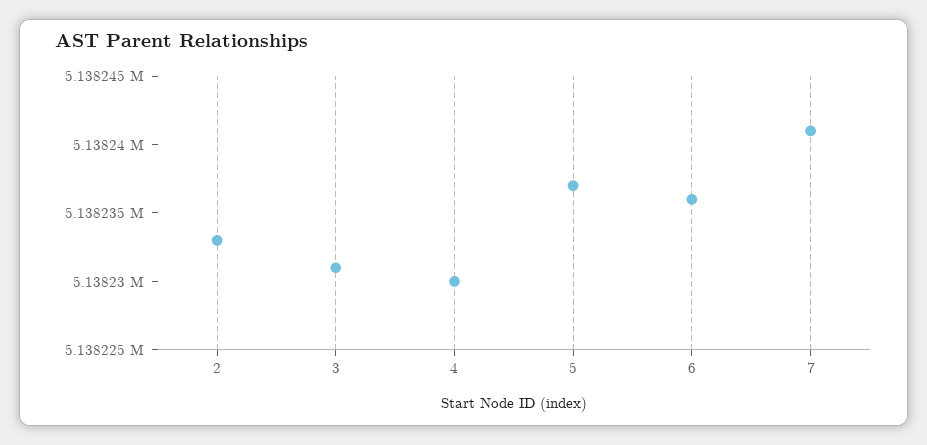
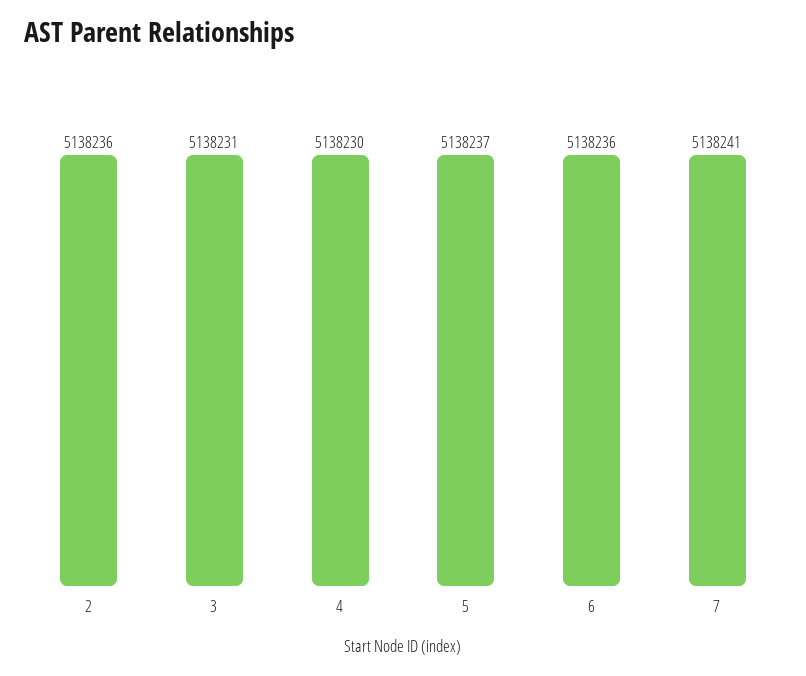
  {
-   "2": 5138233,
+   "2": 5138236,
    "3": 5138231,
    "4": 5138230,
    "5": 5138237,
    "6": 5138236,
    "7": 5138241
  }

